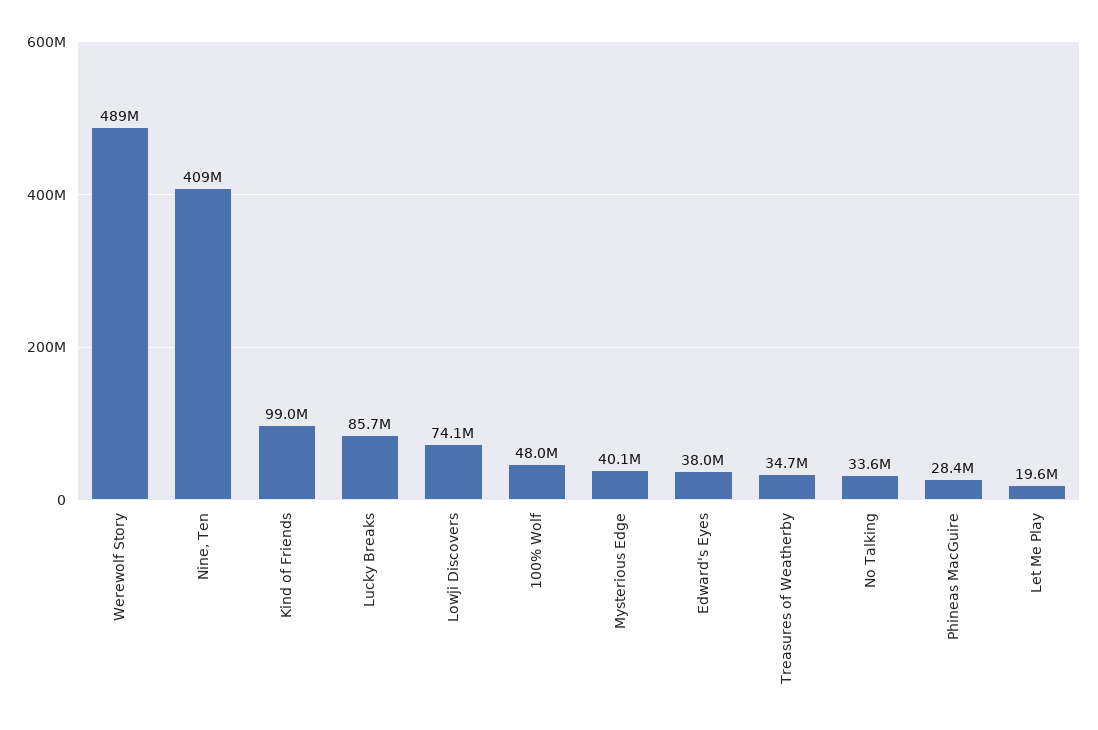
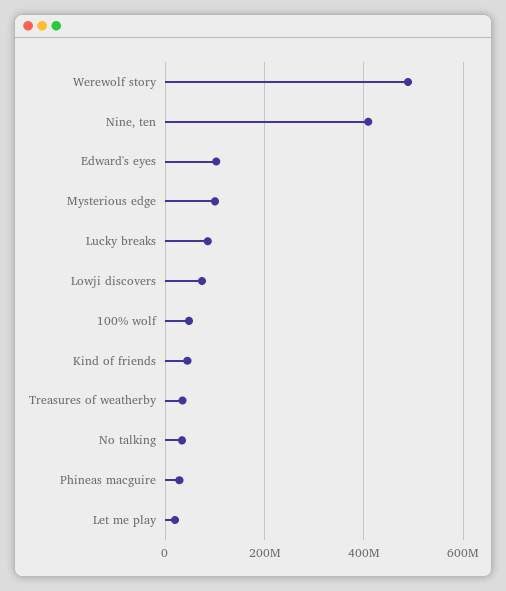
  {
    "Werewolf Story": 489000000,
    "Nine, Ten": 409000000,
-   "Kind of Friends": 99000000,
+   "Kind of Friends": 40000000,
    "Lucky Breaks": 85700000,
    "Lowji Discovers": 74100000,
    "100% Wolf": 48000000,
-   "Mysterious Edge": 40100000,
+   "Mysterious Edge": 100000000,
-   "Edward's Eyes": 38000000,
+   "Edward's Eyes": 100000000,
    "Treasures of Weatherby": 34700000,
    "No Talking": 33600000,
    "Phineas MacGuire": 28400000,
    "Let Me Play": 19600000
  }

